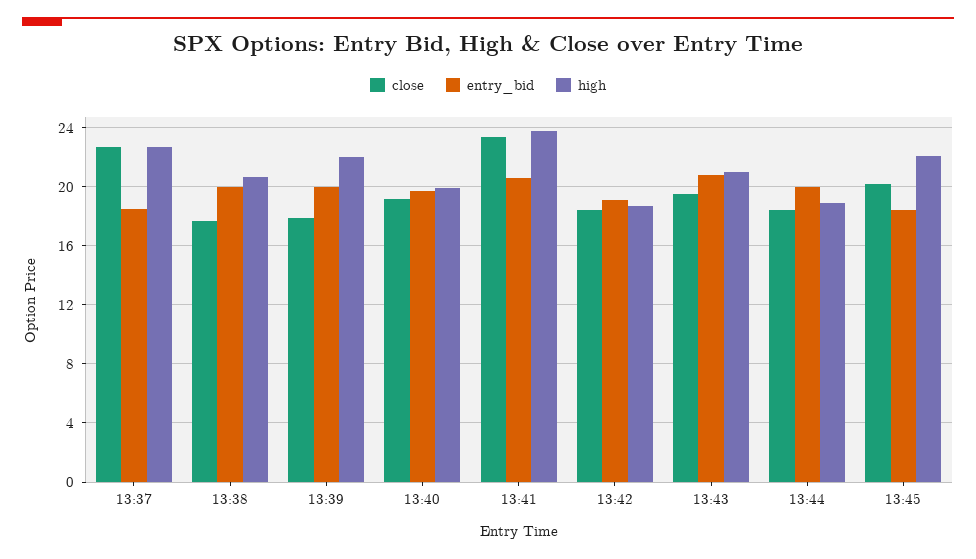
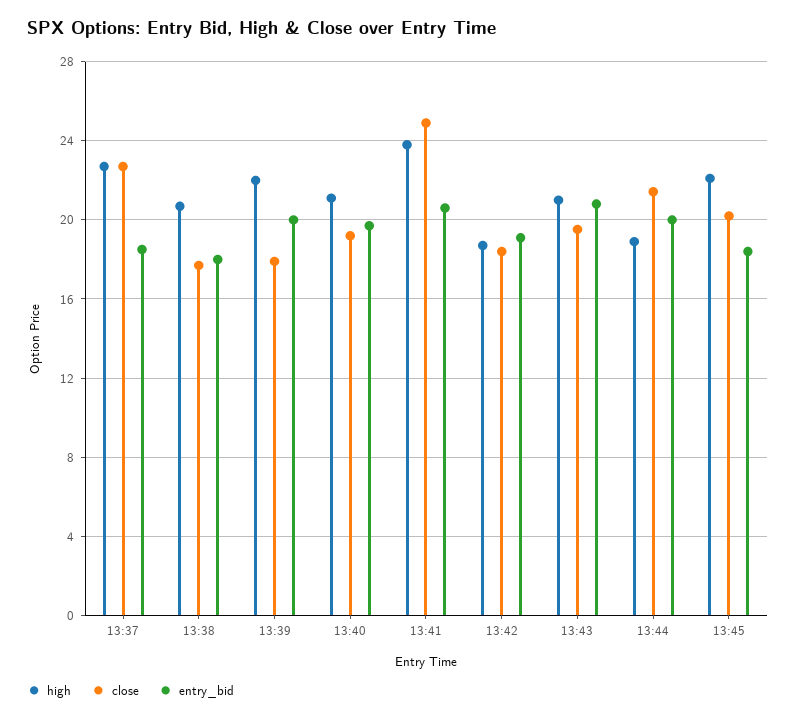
  {
    "close": {
      "13:37": 22.5,
      "13:38": 17.5,
      "13:39": 18,
      "13:40": 19,
-     "13:41": 23.5,
+     "13:41": 25,
      "13:42": 18.5,
      "13:43": 19.5,
-     "13:44": 18.5,
+     "13:44": 21.5,
      "13:45": 20
    },
    "entry_bid": {
      "13:37": 18.5,
-     "13:38": 20,
+     "13:38": 18,
      "13:39": 20,
      "13:40": 19.5,
      "13:41": 20.5,
      "13:42": 19,
      "13:43": 21,
      "13:44": 20,
      "13:45": 18.5
    },
    "high": {
      "13:37": 22.5,
      "13:38": 20.5,
      "13:39": 22,
-     "13:40": 20,
+     "13:40": 21,
      "13:41": 24,
      "13:42": 18.5,
      "13:43": 21,
      "13:44": 19,
      "13:45": 22
    }
  }

